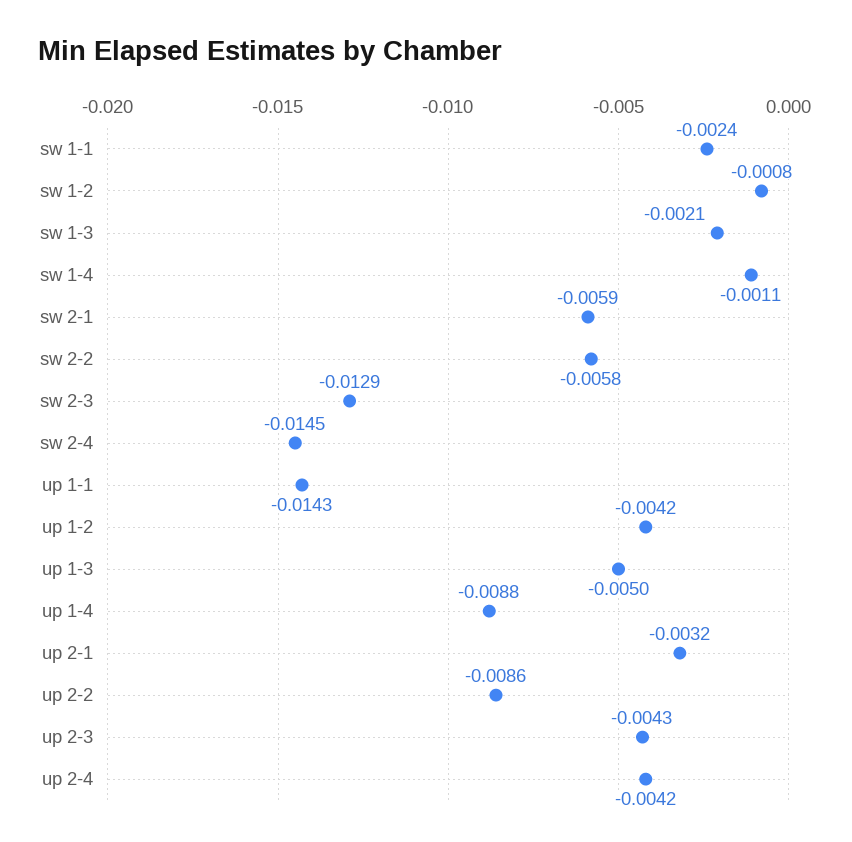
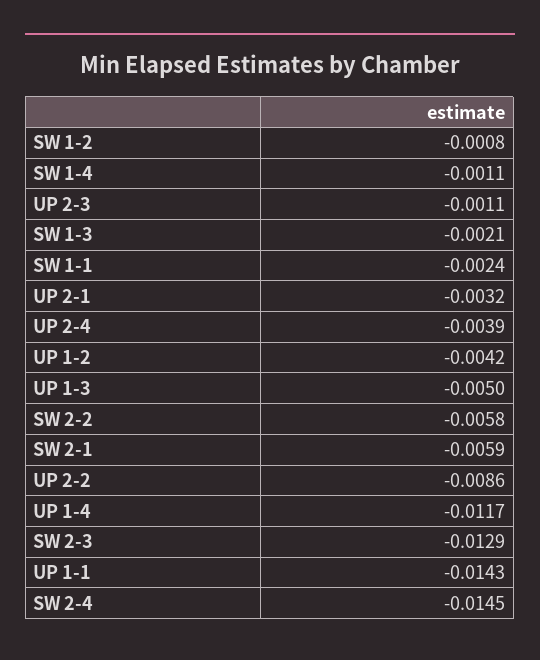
  {
    "sw 1-1": -0.0024,
    "sw 1-2": -0.0008,
    "sw 1-3": -0.0021,
    "sw 1-4": -0.0011,
    "sw 2-1": -0.0059,
    "sw 2-2": -0.0058,
    "sw 2-3": -0.0129,
    "sw 2-4": -0.0145,
    "up 1-1": -0.0143,
    "up 1-2": -0.0042,
    "up 1-3": -0.005,
-   "up 1-4": -0.0088,
+   "up 1-4": -0.0117,
    "up 2-1": -0.0032,
    "up 2-2": -0.0086,
-   "up 2-3": -0.0043,
+   "up 2-3": -0.0011,
-   "up 2-4": -0.0042
+   "up 2-4": -0.0039
  }

